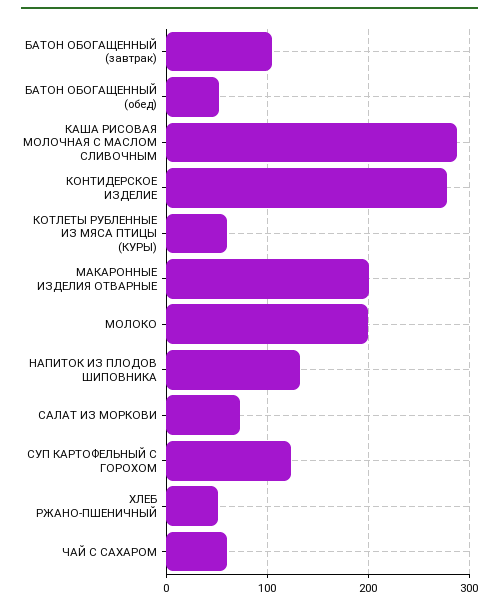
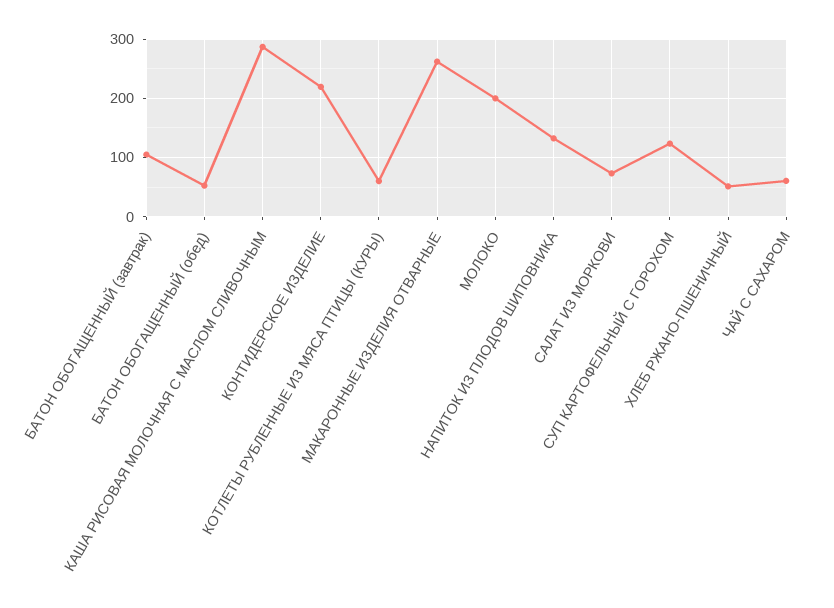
  {
    "БАТОН ОБОГАЩЕННЫЙ (завтрак)": 100,
    "БАТОН ОБОГАЩЕННЫЙ (обед)": 50,
    "КАША РИСОВАЯ МОЛОЧНАЯ С МАСЛОМ СЛИВОЧНЫМ": 290,
-   "КОНТИДЕРСКОЕ ИЗДЕЛИЕ": 280,
+   "КОНТИДЕРСКОЕ ИЗДЕЛИЕ": 220,
    "КОТЛЕТЫ РУБЛЕННЫЕ ИЗ МЯСА ПТИЦЫ (КУРЫ)": 60,
-   "МАКАРОННЫЕ ИЗДЕЛИЯ ОТВАРНЫЕ": 200,
+   "МАКАРОННЫЕ ИЗДЕЛИЯ ОТВАРНЫЕ": 260,
    "МОЛОКО": 200,
    "НАПИТОК ИЗ ПЛОДОВ ШИПОВНИКА": 130,
    "САЛАТ ИЗ МОРКОВИ": 70,
    "СУП КАРТОФЕЛЬНЫЙ С ГОРОХОМ": 120,
    "ХЛЕБ РЖАНО-ПШЕНИЧНЫЙ": 50,
    "ЧАЙ С САХАРОМ": 60
  }

